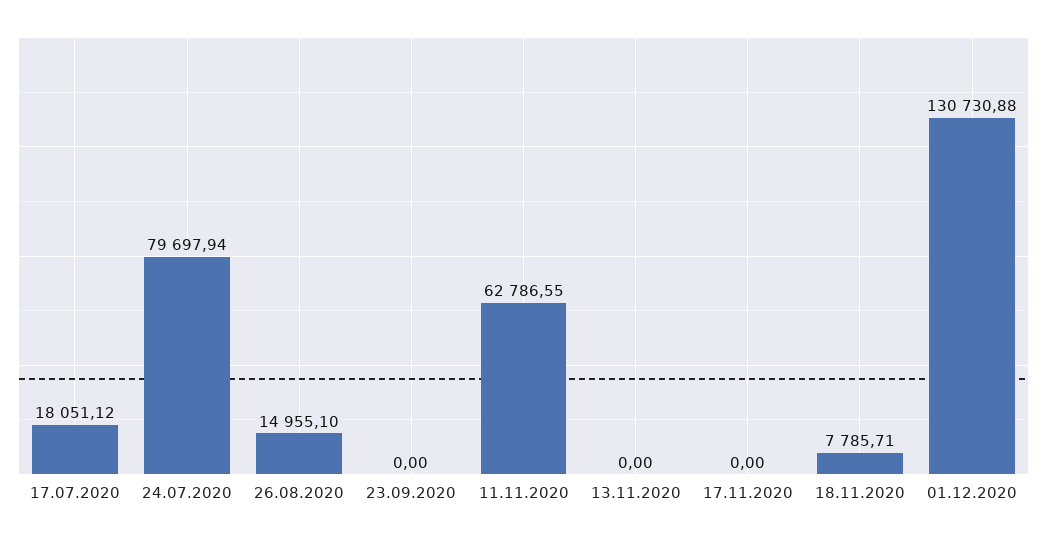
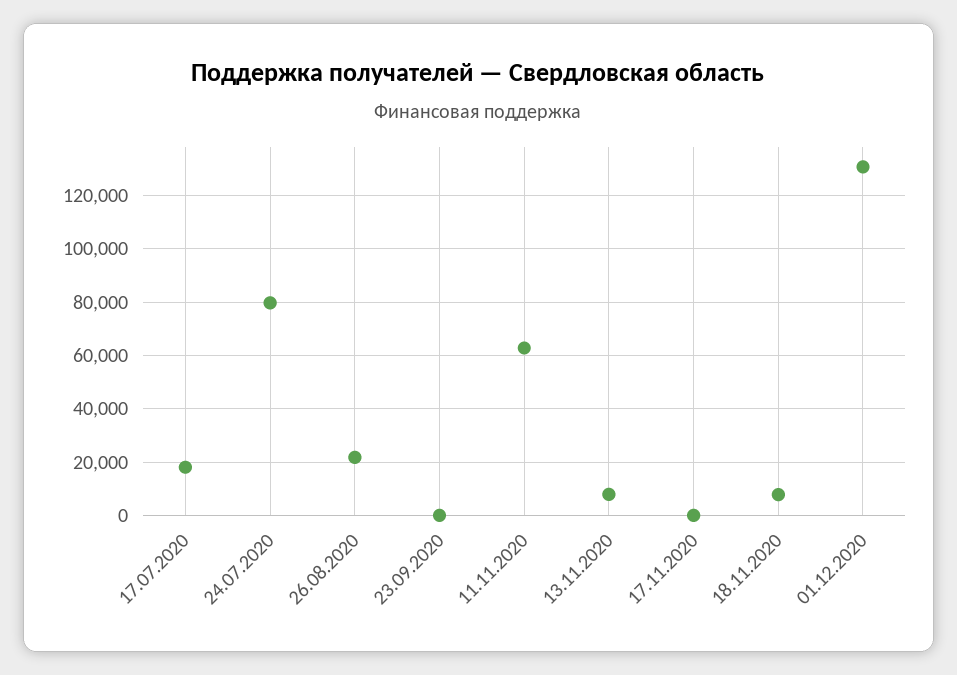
  {
    "17.07.2020": 18051.12,
    "24.07.2020": 79697.94,
-   "26.08.2020": 14955.1,
+   "26.08.2020": 22500,
    "23.09.2020": 0,
    "11.11.2020": 62786.55,
-   "13.11.2020": 0,
+   "13.11.2020": 7500,
    "17.11.2020": 0,
    "18.11.2020": 7785.71,
    "01.12.2020": 130730.88
  }

